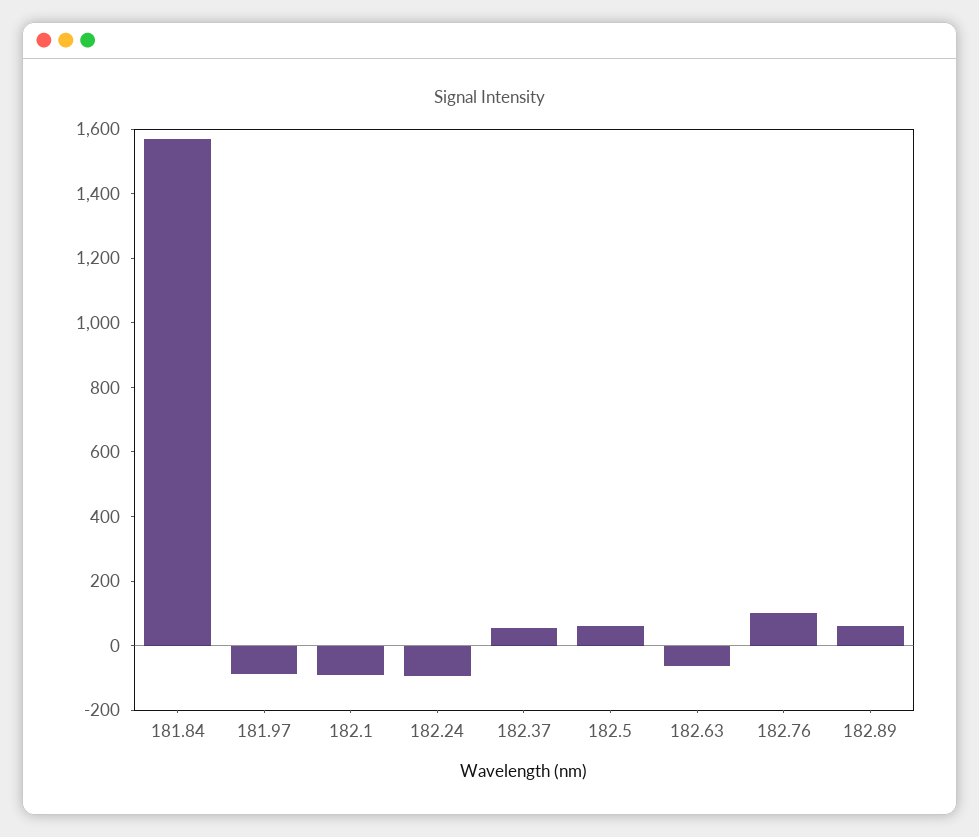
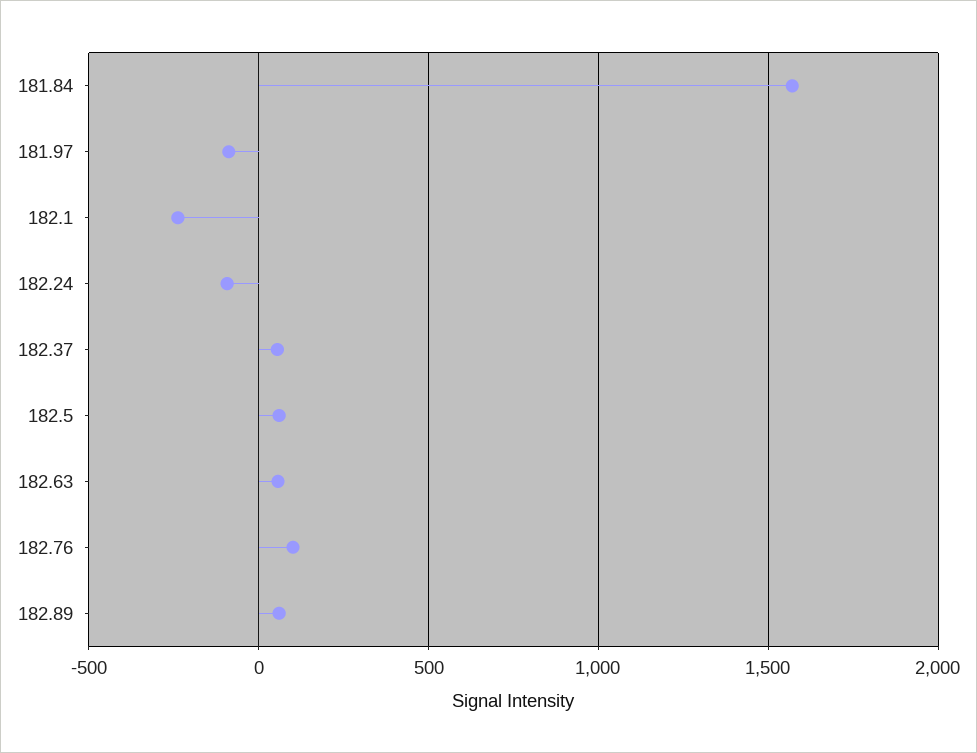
  {
    "181.84": 1550,
    "181.97": -100,
-   "182.1": -100,
+   "182.1": -250,
    "182.24": -100,
    "182.37": 50,
    "182.5": 50,
-   "182.63": -50,
+   "182.63": 50,
    "182.76": 100,
    "182.89": 50
  }

